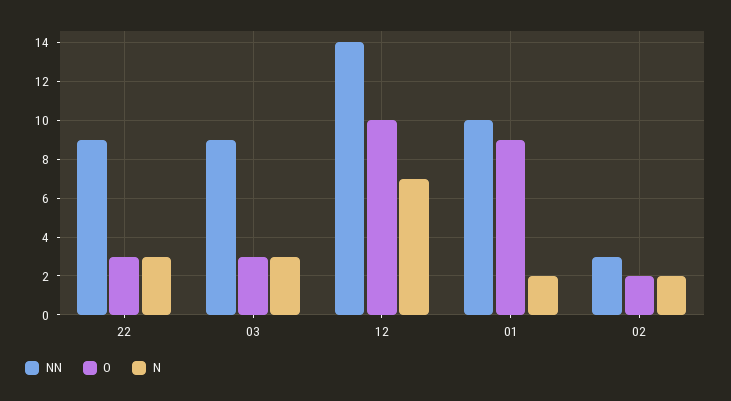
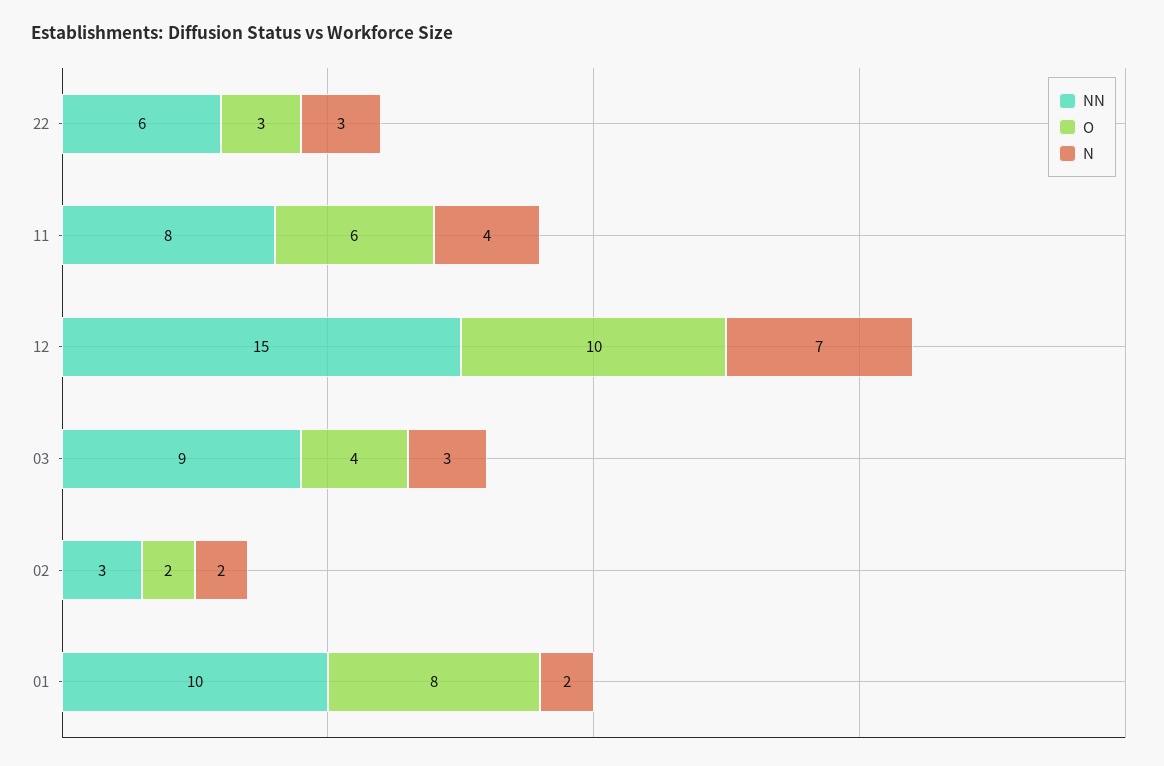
  {
    "NN": {
-     "22": 9,
+     "22": 6,
      "03": 9,
-     "12": 14,
+     "12": 15,
      "01": 10,
-     "02": 3
+     "02": 3,
+     "11": 8
    },
    "O": {
      "22": 3,
-     "03": 3,
+     "03": 4,
      "12": 10,
-     "01": 9,
+     "01": 8,
-     "02": 2
+     "02": 2,
+     "11": 6
    },
    "N": {
      "22": 3,
      "03": 3,
      "12": 7,
      "01": 2,
-     "02": 2
+     "02": 2,
+     "11": 4
    }
  }

